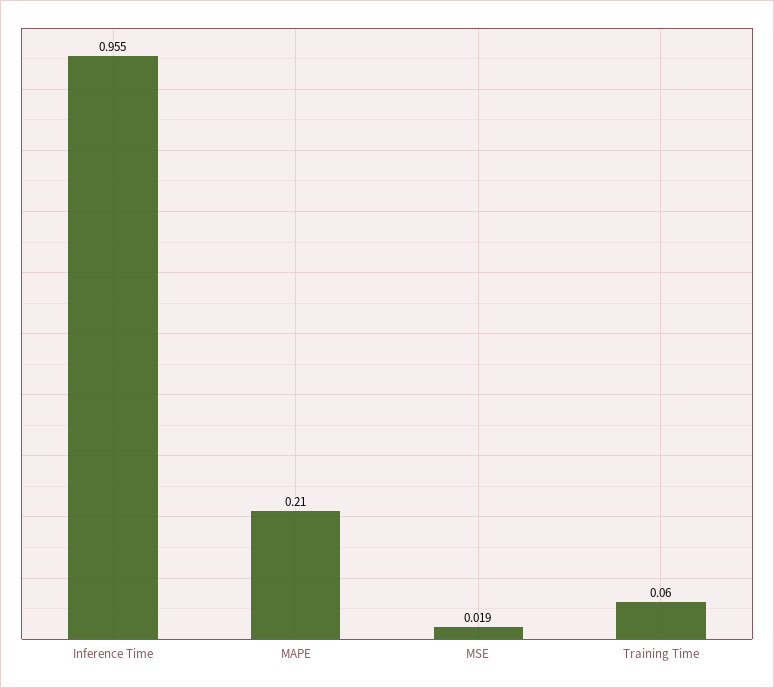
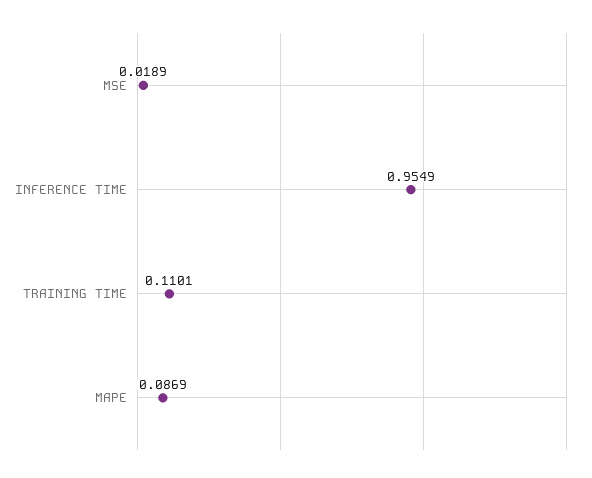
  {
    "Inference Time": 0.9549,
-   "MAPE": 0.21,
+   "MAPE": 0.0869,
    "MSE": 0.0189,
-   "Training Time": 0.06
+   "Training Time": 0.1101
  }

